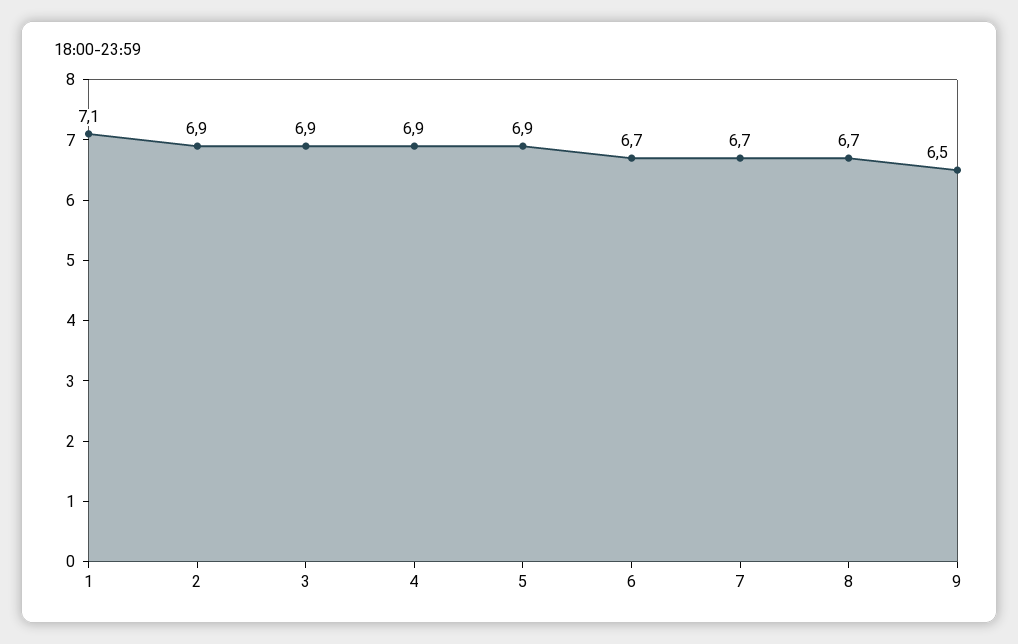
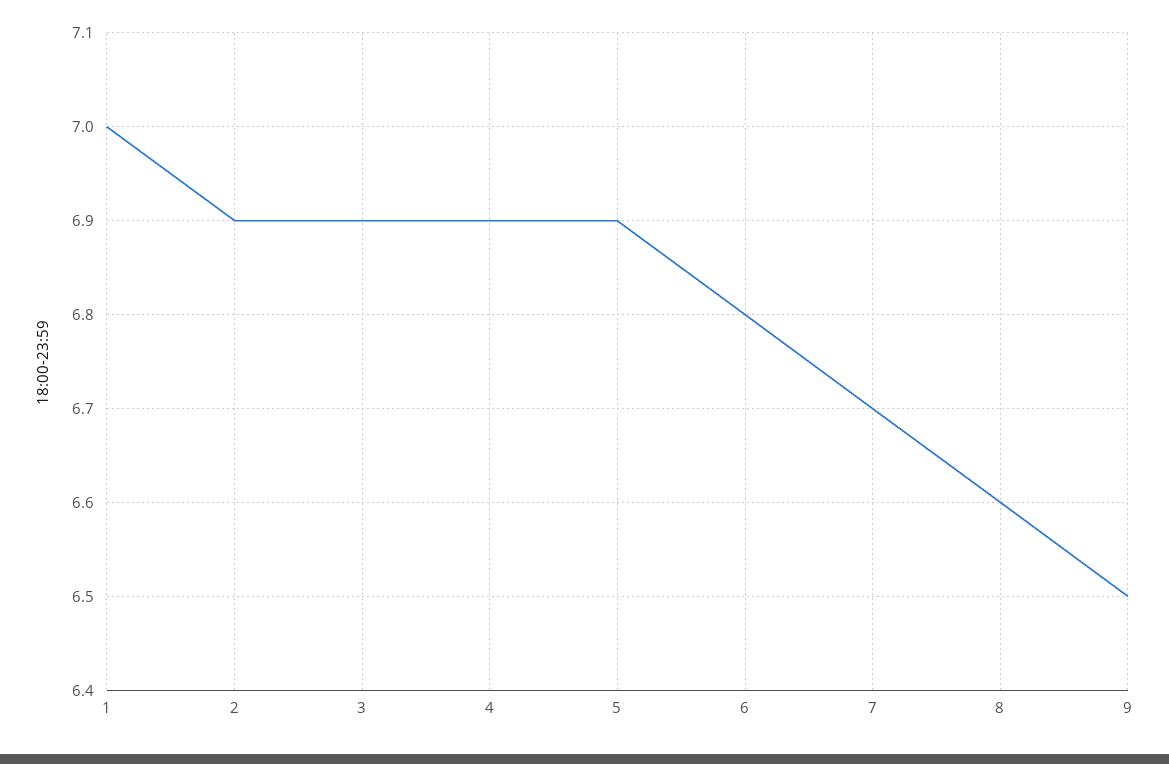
  {
-   "1": 7.1,
+   "1": 7,
    "2": 6.9,
    "3": 6.9,
    "4": 6.9,
    "5": 6.9,
-   "6": 6.7,
+   "6": 6.8,
    "7": 6.7,
-   "8": 6.7,
+   "8": 6.6,
    "9": 6.5
  }

